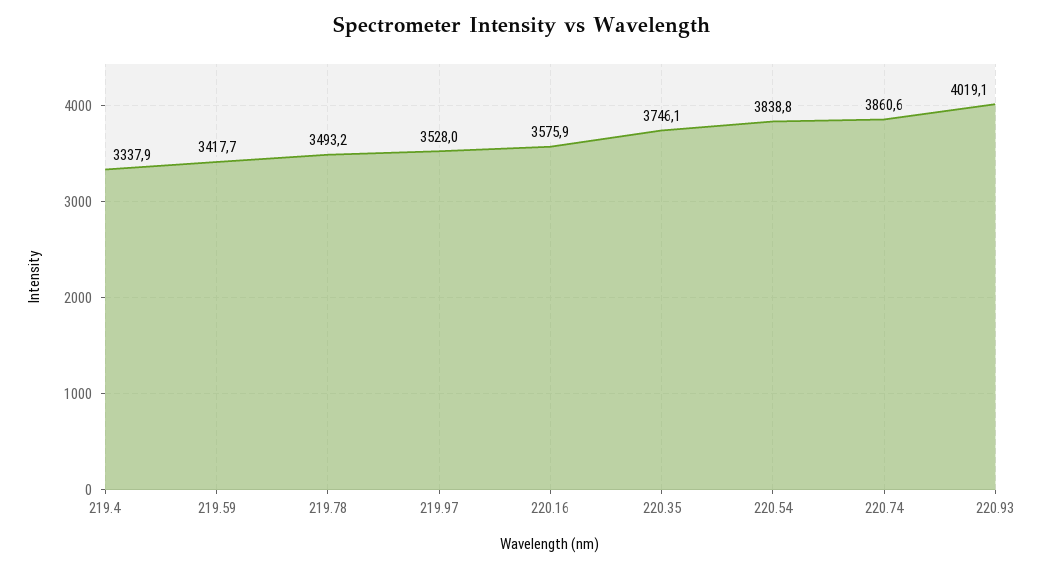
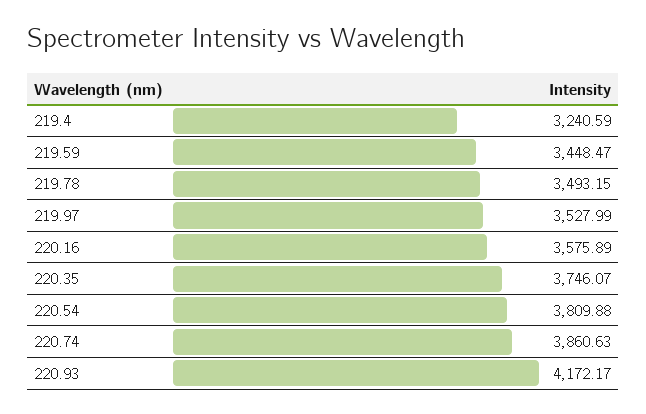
  {
-   "219.4": 3337.9,
+   "219.4": 3240.59,
-   "219.59": 3417.7,
+   "219.59": 3448.47,
    "219.78": 3493.15,
    "219.97": 3527.99,
    "220.16": 3575.89,
    "220.35": 3746.07,
-   "220.54": 3838.8,
+   "220.54": 3809.88,
    "220.74": 3860.63,
-   "220.93": 4019.1
+   "220.93": 4172.17
  }

